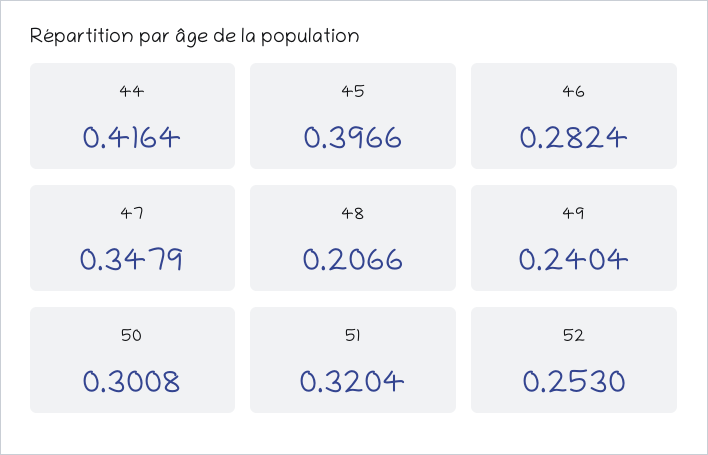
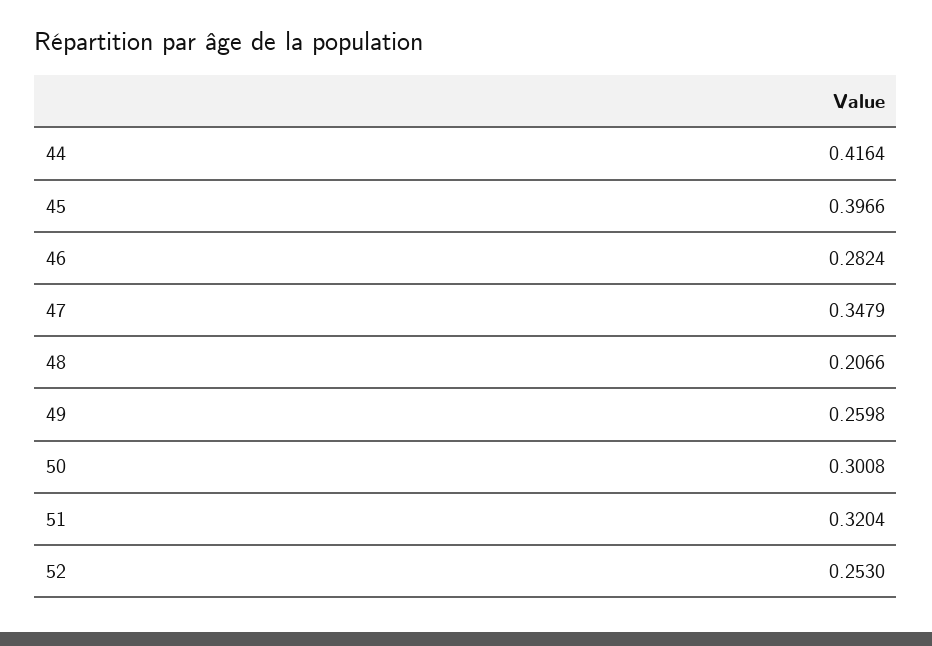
  {
    "44": 0.4164,
    "45": 0.3966,
    "46": 0.2824,
    "47": 0.3479,
    "48": 0.2066,
-   "49": 0.2404,
+   "49": 0.2598,
    "50": 0.3008,
    "51": 0.3204,
    "52": 0.253
  }

